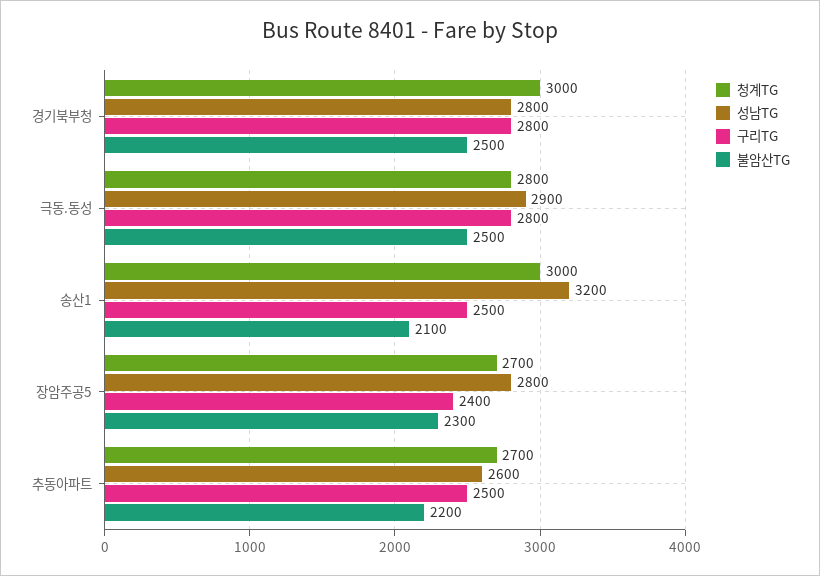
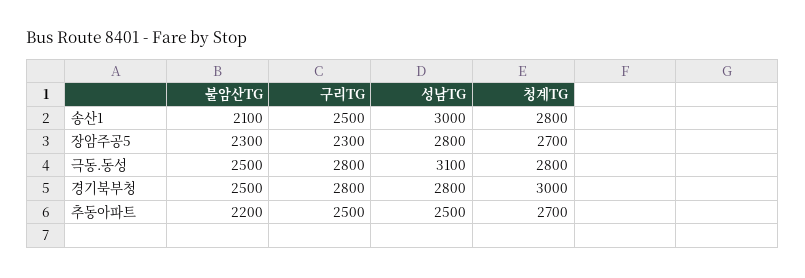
  {
    "청계TG": {
      "경기북부청": 3000,
      "극동.동성": 2800,
-     "송산1": 3000,
+     "송산1": 2800,
      "장암주공5": 2700,
      "추동아파트": 2700
    },
    "성남TG": {
      "경기북부청": 2800,
-     "극동.동성": 2900,
+     "극동.동성": 3100,
-     "송산1": 3200,
+     "송산1": 3000,
      "장암주공5": 2800,
-     "추동아파트": 2600
+     "추동아파트": 2500
    },
    "구리TG": {
      "경기북부청": 2800,
      "극동.동성": 2800,
      "송산1": 2500,
-     "장암주공5": 2400,
+     "장암주공5": 2300,
      "추동아파트": 2500
    },
    "불암산TG": {
      "경기북부청": 2500,
      "극동.동성": 2500,
      "송산1": 2100,
      "장암주공5": 2300,
      "추동아파트": 2200
    }
  }

